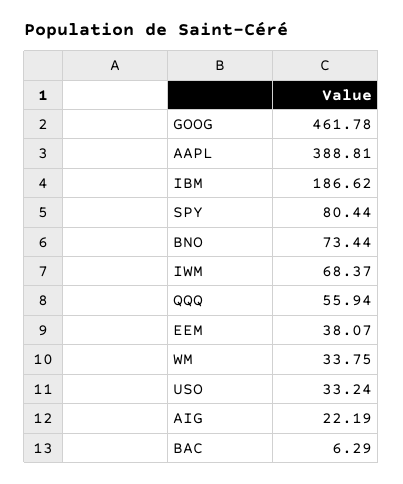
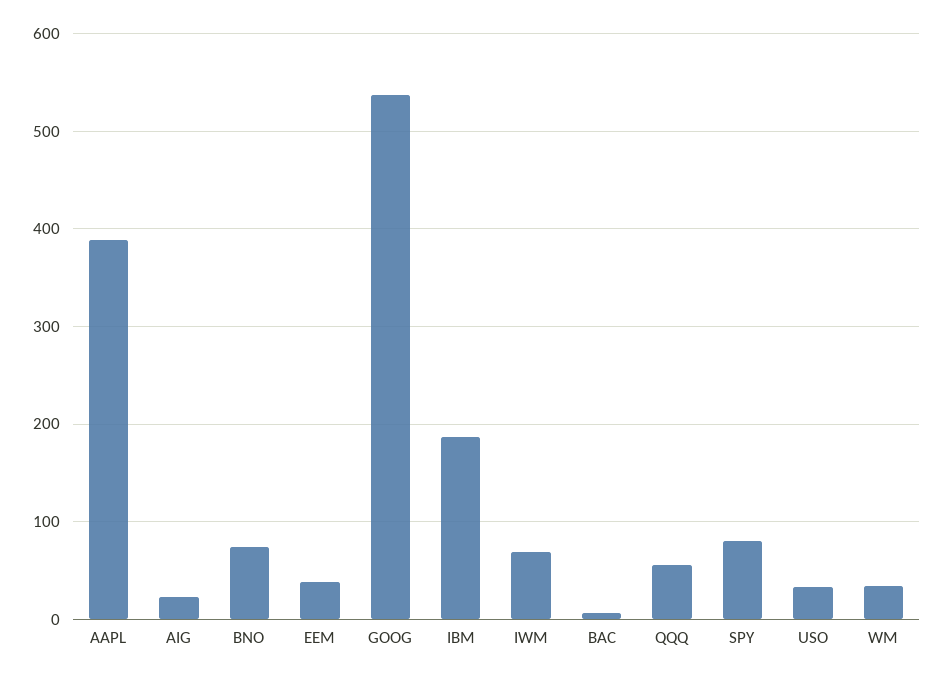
  {
-   "GOOG": 461.78,
+   "GOOG": 540,
    "AAPL": 388.81,
    "IBM": 186.62,
    "SPY": 80.44,
    "BNO": 73.44,
    "IWM": 68.37,
    "QQQ": 55.94,
    "EEM": 38.07,
    "WM": 33.75,
    "USO": 33.24,
    "AIG": 22.19,
    "BAC": 6.29
  }

